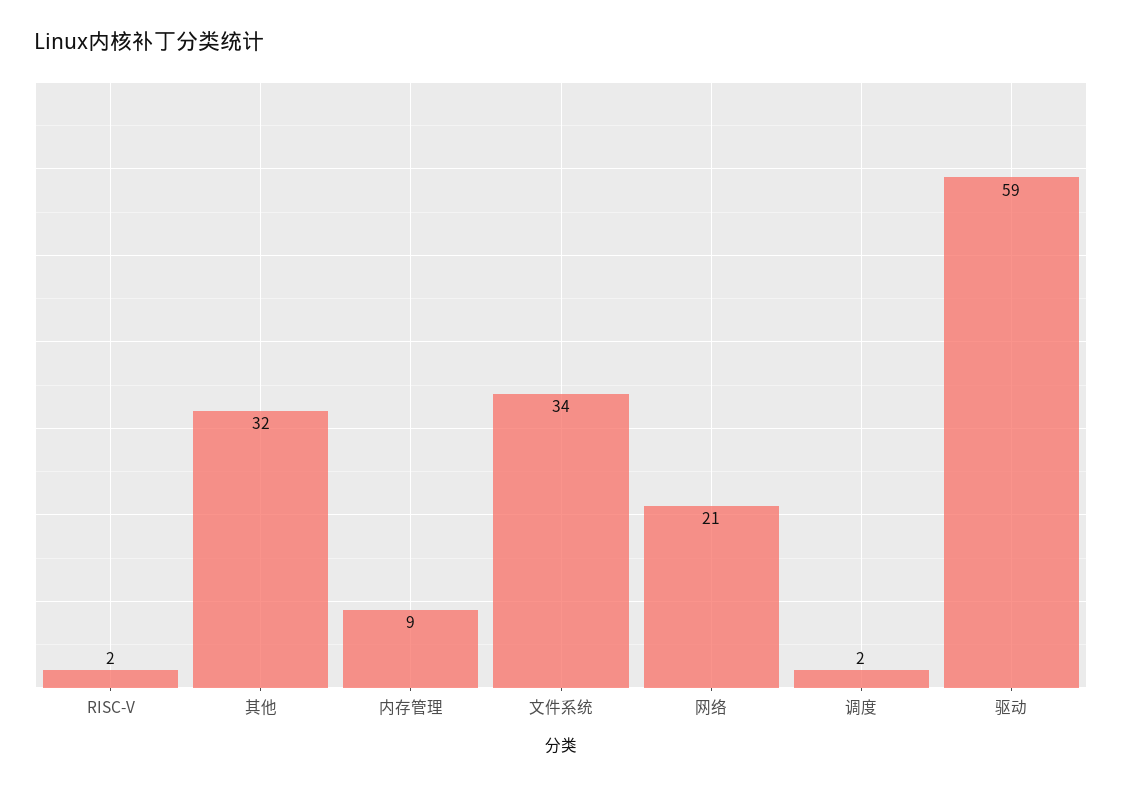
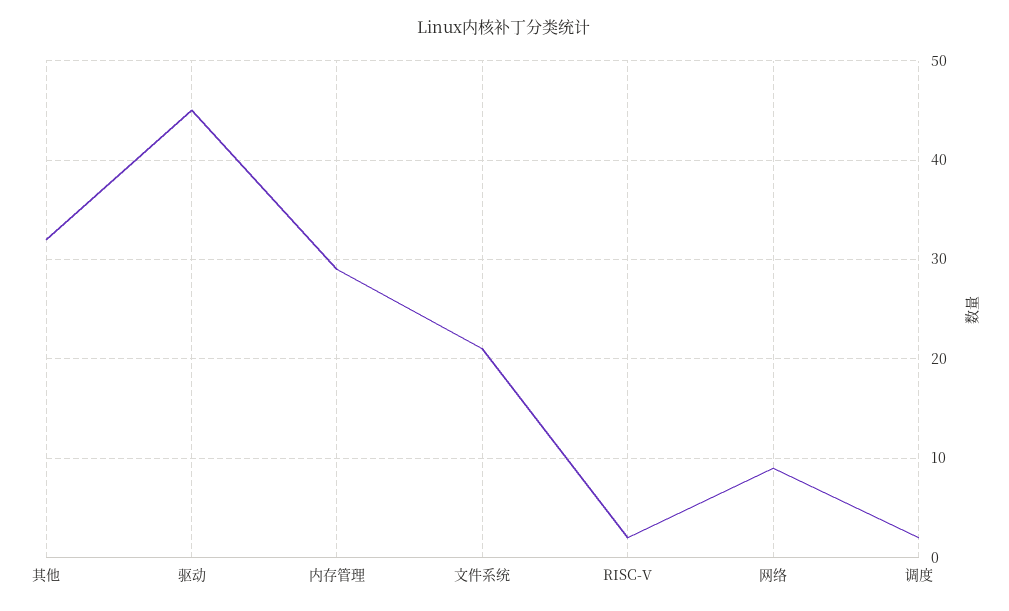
  {
    "RISC-V": 2,
    "其他": 32,
-   "内存管理": 9,
+   "内存管理": 29,
-   "文件系统": 34,
+   "文件系统": 21,
-   "网络": 21,
+   "网络": 9,
    "调度": 2,
-   "驱动": 59
+   "驱动": 45
  }

